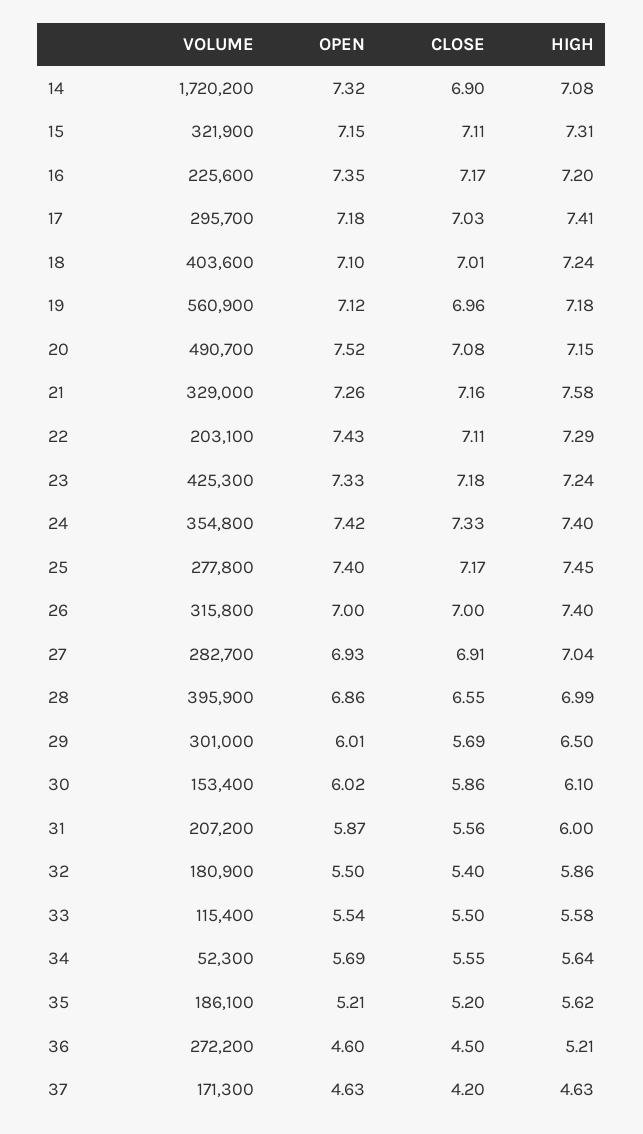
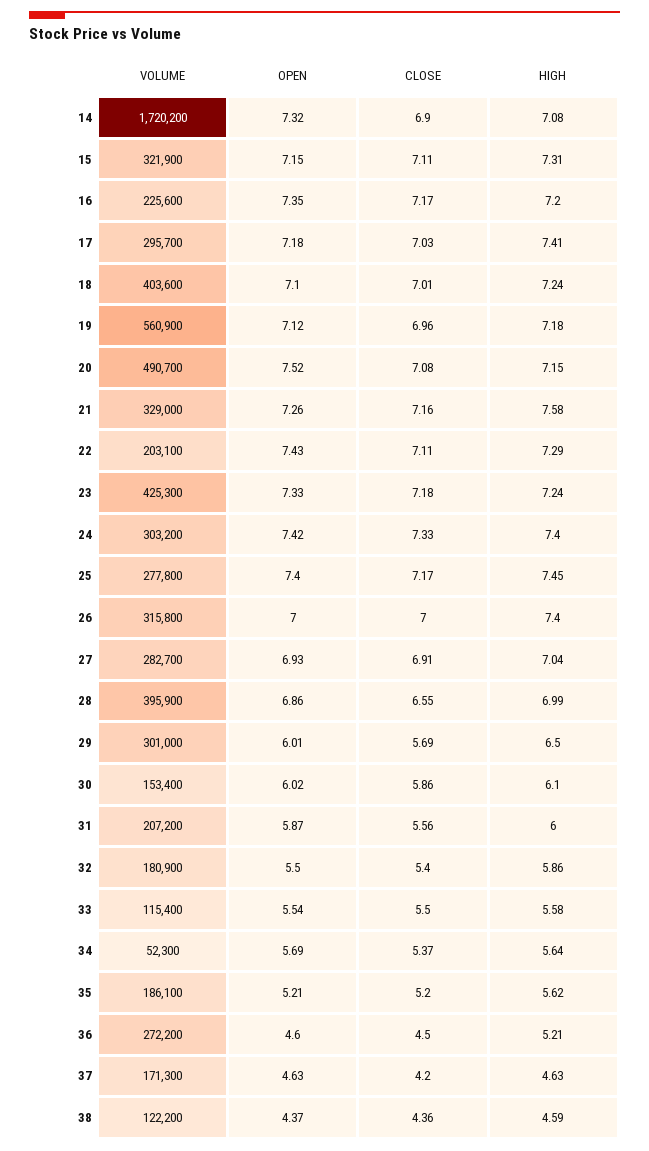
  {
    "VOLUME": {
      "14": 1720200,
      "15": 321900,
      "16": 225600,
      "17": 295700,
      "18": 403600,
      "19": 560900,
      "20": 490700,
      "21": 329000,
      "22": 203100,
      "23": 425300,
-     "24": 354800,
+     "24": 303200,
      "25": 277800,
      "26": 315800,
      "27": 282700,
      "28": 395900,
      "29": 301000,
      "30": 153400,
      "31": 207200,
      "32": 180900,
      "33": 115400,
      "34": 52300,
      "35": 186100,
      "36": 272200,
-     "37": 171300
+     "37": 171300,
+     "38": 122200
    },
    "OPEN": {
      "14": 7.32,
      "15": 7.15,
      "16": 7.35,
      "17": 7.18,
      "18": 7.1,
      "19": 7.12,
      "20": 7.52,
      "21": 7.26,
      "22": 7.43,
      "23": 7.33,
      "24": 7.42,
      "25": 7.4,
      "26": 7,
      "27": 6.93,
      "28": 6.86,
      "29": 6.01,
      "30": 6.02,
      "31": 5.87,
      "32": 5.5,
      "33": 5.54,
      "34": 5.69,
      "35": 5.21,
      "36": 4.6,
-     "37": 4.63
+     "37": 4.63,
+     "38": 4.37
    },
    "CLOSE": {
      "14": 6.9,
      "15": 7.11,
      "16": 7.17,
      "17": 7.03,
      "18": 7.01,
      "19": 6.96,
      "20": 7.08,
      "21": 7.16,
      "22": 7.11,
      "23": 7.18,
      "24": 7.33,
      "25": 7.17,
      "26": 7,
      "27": 6.91,
      "28": 6.55,
      "29": 5.69,
      "30": 5.86,
      "31": 5.56,
      "32": 5.4,
      "33": 5.5,
-     "34": 5.55,
+     "34": 5.37,
      "35": 5.2,
      "36": 4.5,
-     "37": 4.2
+     "37": 4.2,
+     "38": 4.36
    },
    "HIGH": {
      "14": 7.08,
      "15": 7.31,
      "16": 7.2,
      "17": 7.41,
      "18": 7.24,
      "19": 7.18,
      "20": 7.15,
      "21": 7.58,
      "22": 7.29,
      "23": 7.24,
      "24": 7.4,
      "25": 7.45,
      "26": 7.4,
      "27": 7.04,
      "28": 6.99,
      "29": 6.5,
      "30": 6.1,
      "31": 6,
      "32": 5.86,
      "33": 5.58,
      "34": 5.64,
      "35": 5.62,
      "36": 5.21,
-     "37": 4.63
+     "37": 4.63,
+     "38": 4.59
    }
  }

